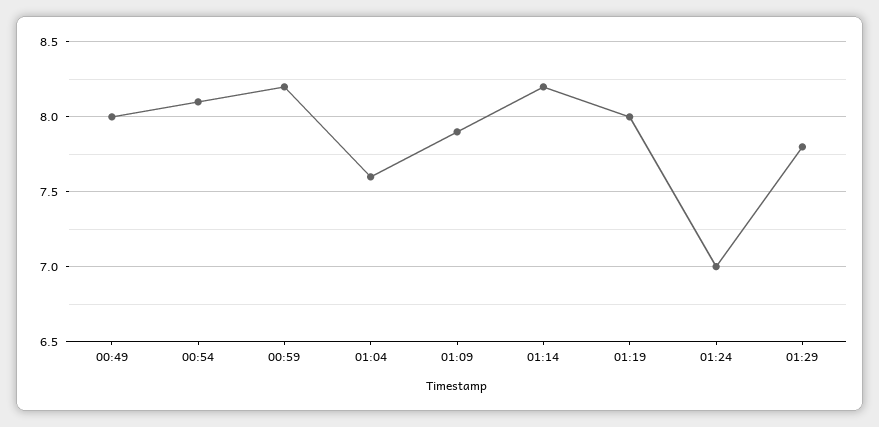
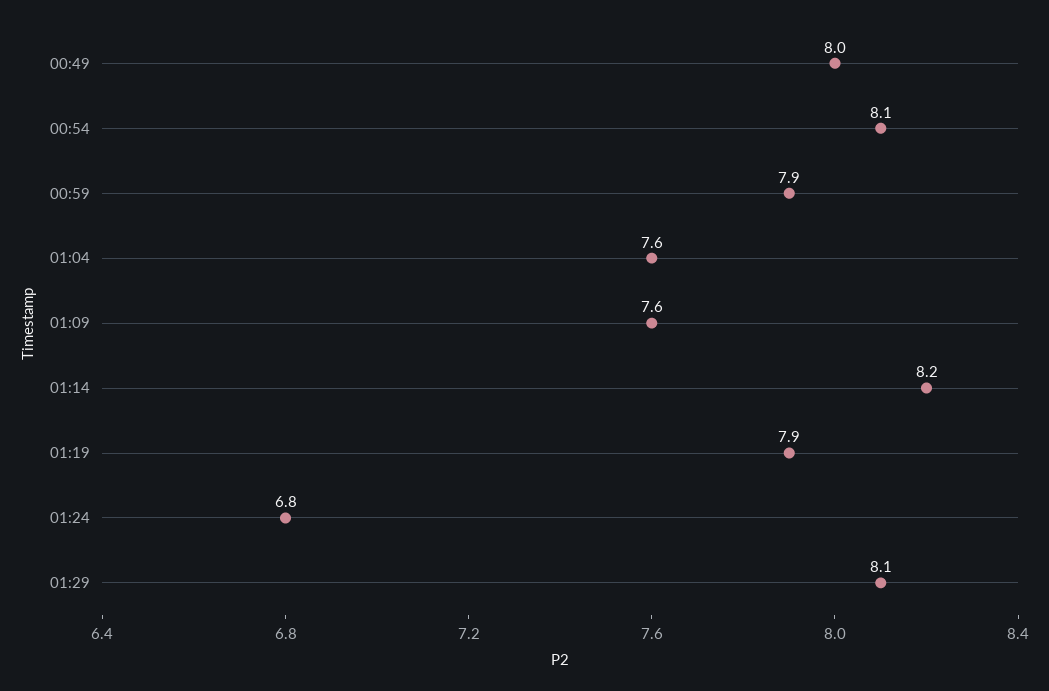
  {
    "00:49": 8,
    "00:54": 8.1,
-   "00:59": 8.2,
+   "00:59": 7.9,
    "01:04": 7.6,
-   "01:09": 7.9,
+   "01:09": 7.6,
    "01:14": 8.2,
-   "01:19": 8,
+   "01:19": 7.9,
-   "01:24": 7,
+   "01:24": 6.8,
-   "01:29": 7.8
+   "01:29": 8.1
  }

